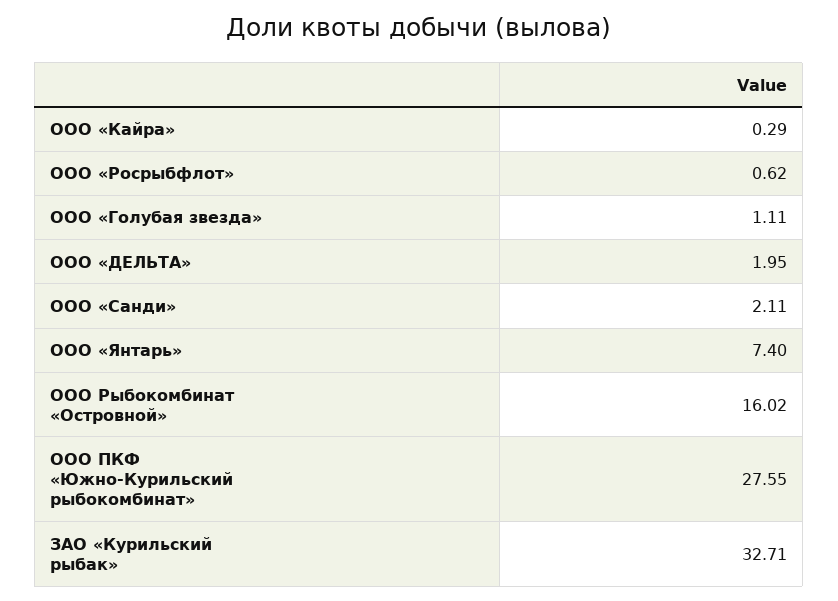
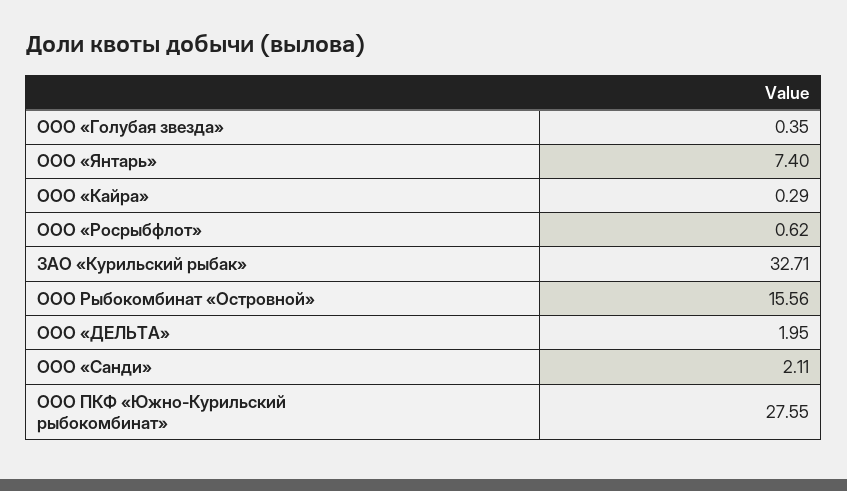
  {
    "ООО «Кайра»": 0.29,
    "ООО «Росрыбфлот»": 0.62,
-   "ООО «Голубая звезда»": 1.11,
+   "ООО «Голубая звезда»": 0.35,
    "ООО «ДЕЛЬТА»": 1.95,
    "ООО «Санди»": 2.11,
    "ООО «Янтарь»": 7.4,
-   "ООО Рыбокомбинат «Островной»": 16.02,
+   "ООО Рыбокомбинат «Островной»": 15.56,
    "ООО ПКФ «Южно-Курильский рыбокомбинат»": 27.55,
    "ЗАО «Курильский рыбак»": 32.71
  }

